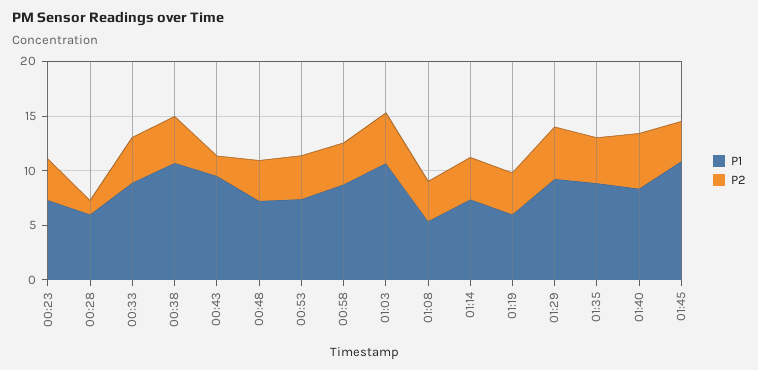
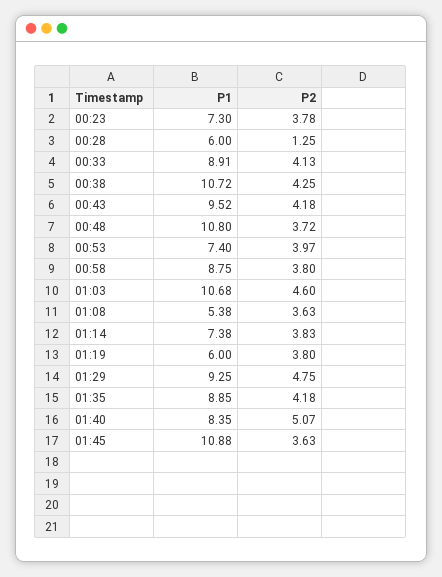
  {
    "P1": {
      "00:23": 7.3,
      "00:28": 6,
      "00:33": 8.91,
      "00:38": 10.72,
      "00:43": 9.52,
-     "00:48": 7,
+     "00:48": 10.8,
      "00:53": 7.4,
      "00:58": 8.75,
      "01:03": 10.68,
      "01:08": 5.38,
      "01:14": 7.38,
      "01:19": 6,
      "01:29": 9.25,
      "01:35": 8.85,
      "01:40": 8.35,
      "01:45": 10.88
    },
    "P2": {
      "00:23": 3.78,
      "00:28": 1.25,
      "00:33": 4.13,
      "00:38": 4.25,
-     "00:43": 2,
+     "00:43": 4.18,
      "00:48": 3.72,
      "00:53": 3.97,
      "00:58": 3.8,
      "01:03": 4.6,
      "01:08": 3.63,
      "01:14": 3.83,
      "01:19": 3.8,
      "01:29": 4.75,
      "01:35": 4.18,
      "01:40": 5.07,
      "01:45": 3.63
    }
  }

